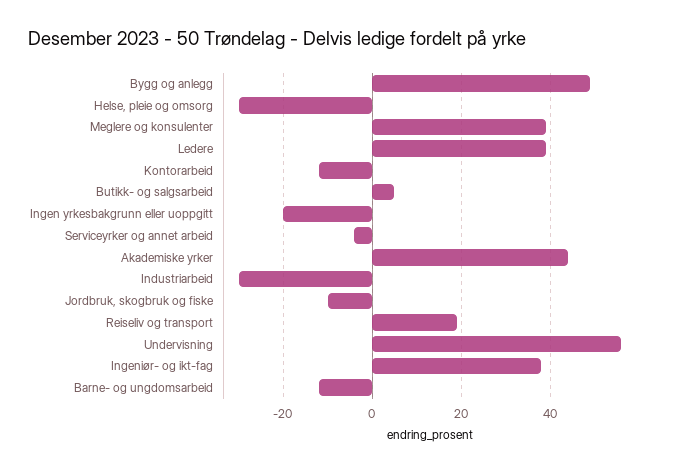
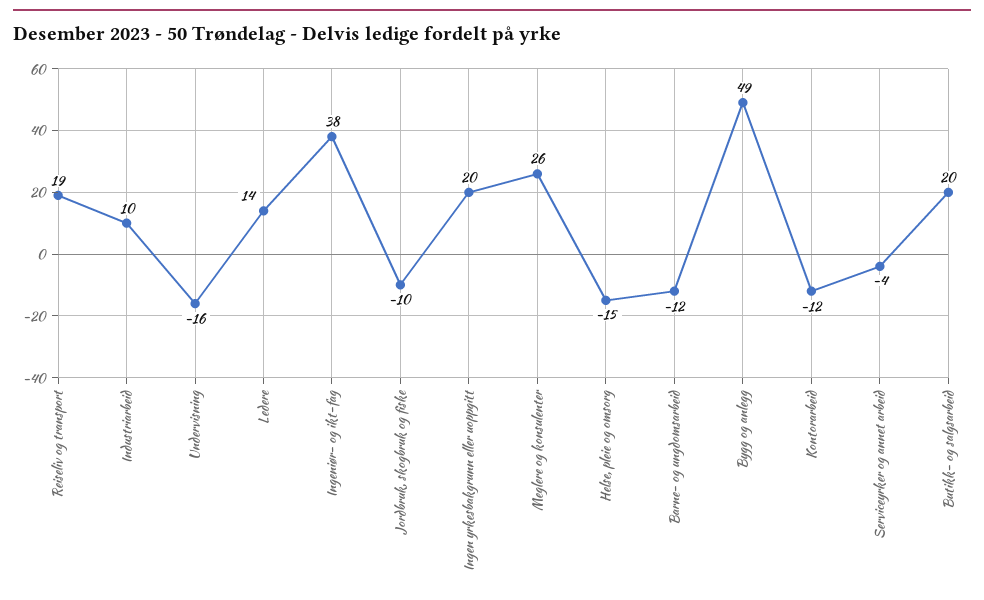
  {
    "Bygg og anlegg": 49,
-   "Helse, pleie og omsorg": -30,
+   "Helse, pleie og omsorg": -15,
-   "Meglere og konsulenter": 40,
+   "Meglere og konsulenter": 26,
-   "Ledere": 40,
+   "Ledere": 14,
    "Kontorarbeid": -12,
-   "Butikk- og salgsarbeid": 5,
+   "Butikk- og salgsarbeid": 20,
-   "Ingen yrkesbakgrunn eller uoppgitt": -20,
+   "Ingen yrkesbakgrunn eller uoppgitt": 20,
    "Serviceyrker og annet arbeid": -4,
-   "Akademiske yrker": 45,
-   "Industriarbeid": -30,
+   "Industriarbeid": 10,
    "Jordbruk, skogbruk og fiske": -10,
    "Reiseliv og transport": 19,
-   "Undervisning": 55,
+   "Undervisning": -16,
    "Ingeniør- og ikt-fag": 38,
    "Barne- og ungdomsarbeid": -12
  }

